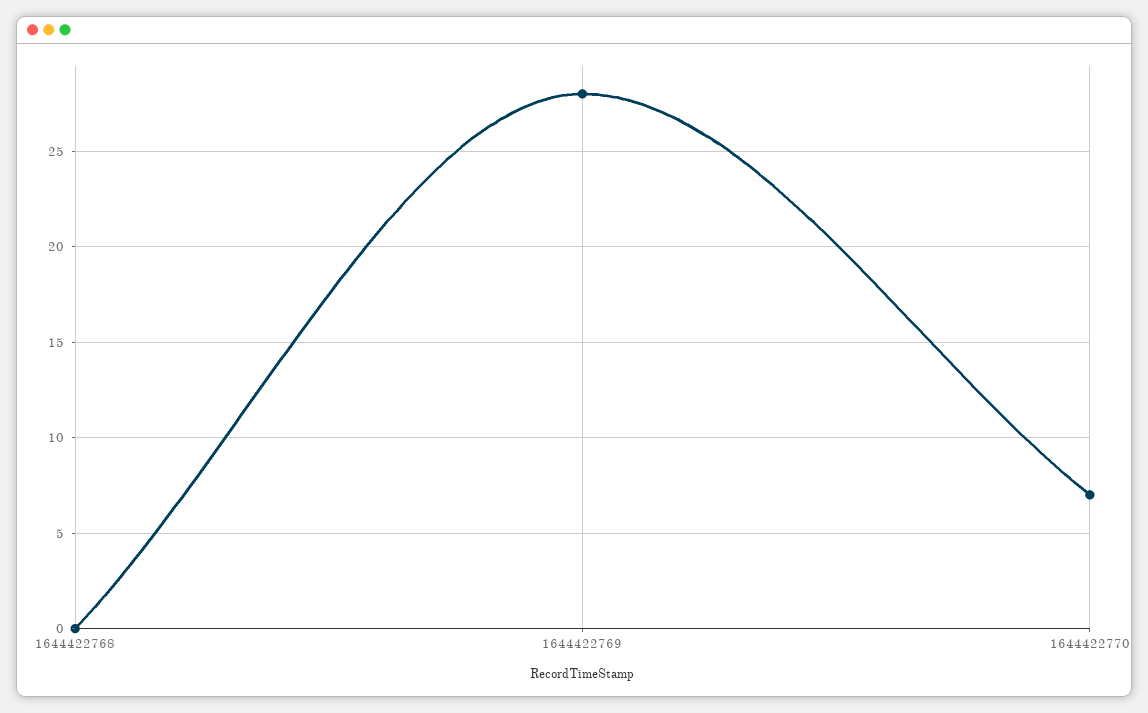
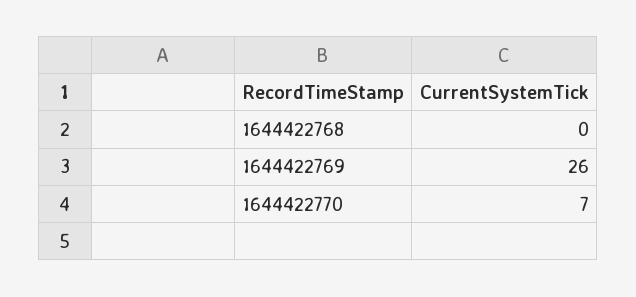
  {
    "1644422768": 0,
-   "1644422769": 28,
+   "1644422769": 26,
    "1644422770": 7
  }

